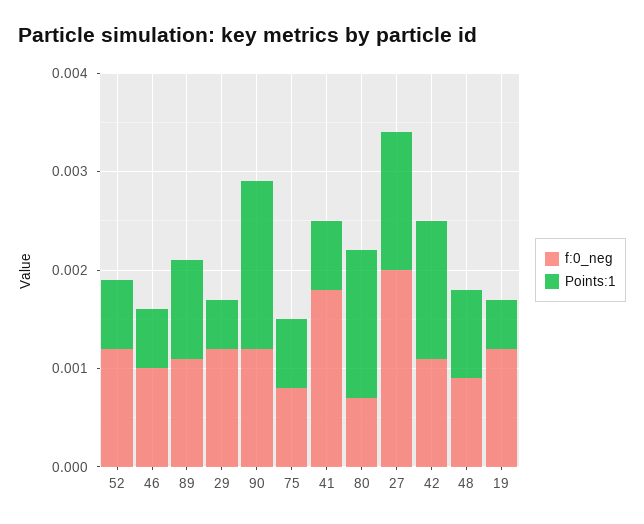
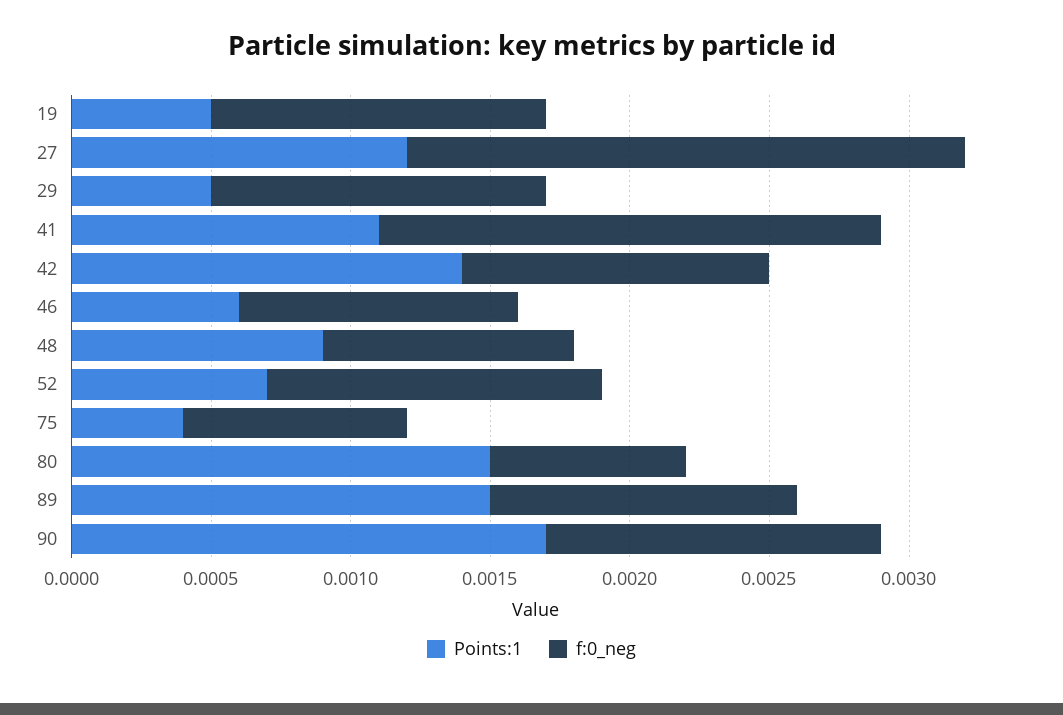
  {
    "f:0_neg": {
      "52": 0.0012,
      "46": 0.001,
      "89": 0.0011,
      "29": 0.0012,
      "90": 0.0012,
      "75": 0.0008,
      "41": 0.0018,
      "80": 0.0007,
      "27": 0.002,
      "42": 0.0011,
      "48": 0.0009,
      "19": 0.0012
    },
    "Points:1": {
      "52": 0.0007,
      "46": 0.0006,
-     "89": 0.001,
+     "89": 0.0015,
      "29": 0.0005,
      "90": 0.0017,
-     "75": 0.0007,
+     "75": 0.0004,
-     "41": 0.0007,
+     "41": 0.0011,
      "80": 0.0015,
-     "27": 0.0014,
+     "27": 0.0012,
      "42": 0.0014,
      "48": 0.0009,
      "19": 0.0005
    }
  }

